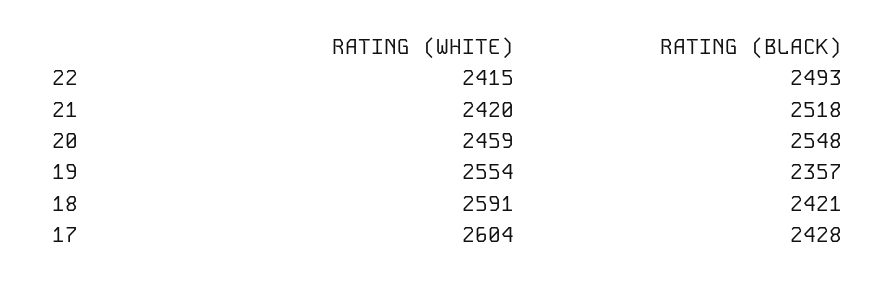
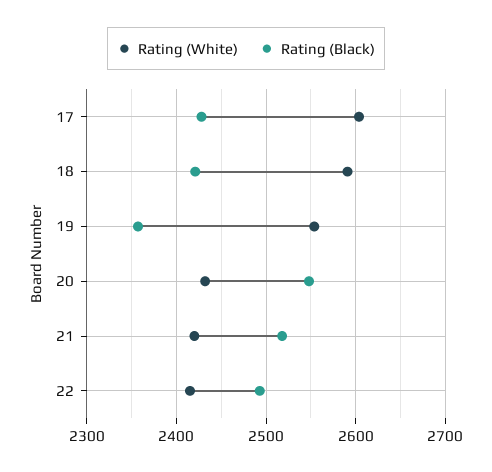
  {
    "RATING (WHITE)": {
      "22": 2415,
      "21": 2420,
-     "20": 2459,
+     "20": 2430,
      "19": 2554,
      "18": 2591,
      "17": 2604
    },
    "RATING (BLACK)": {
      "22": 2493,
      "21": 2518,
      "20": 2548,
      "19": 2357,
      "18": 2421,
      "17": 2428
    }
  }

